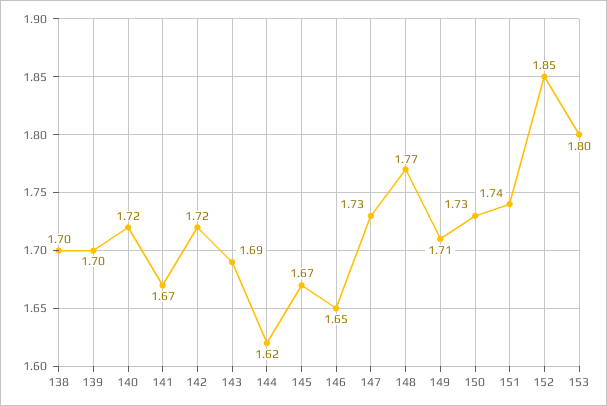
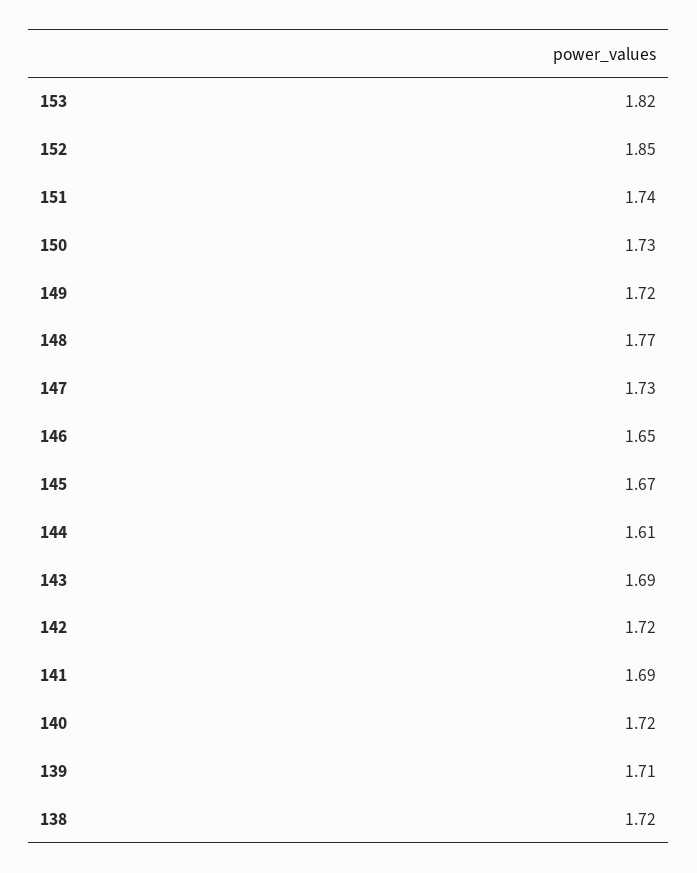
  {
-   "138": 1.7,
+   "138": 1.72,
-   "139": 1.7,
+   "139": 1.71,
    "140": 1.72,
-   "141": 1.67,
+   "141": 1.69,
    "142": 1.72,
    "143": 1.69,
-   "144": 1.62,
+   "144": 1.61,
    "145": 1.67,
    "146": 1.65,
    "147": 1.73,
    "148": 1.77,
-   "149": 1.71,
+   "149": 1.72,
    "150": 1.73,
    "151": 1.74,
    "152": 1.85,
-   "153": 1.8
+   "153": 1.82
  }

